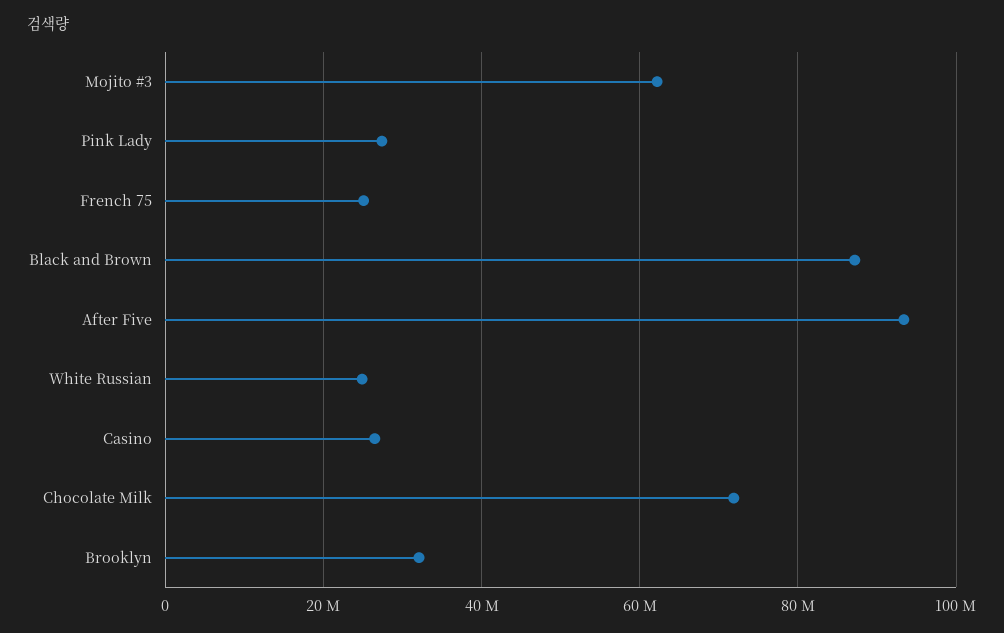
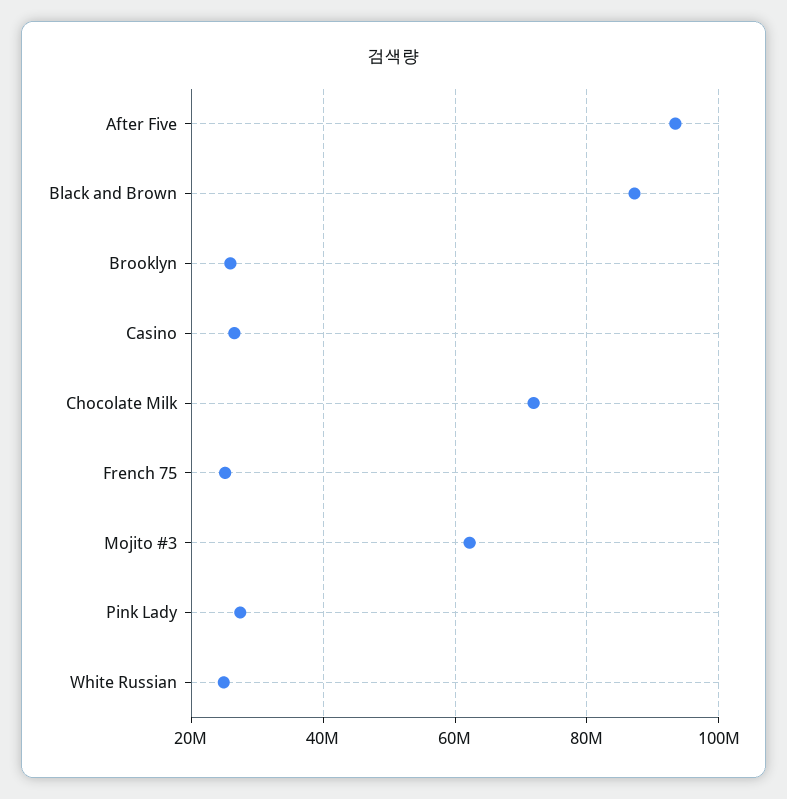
  {
    "Mojito #3": 62000000,
    "Pink Lady": 28000000,
    "French 75": 26000000,
    "Black and Brown": 88000000,
    "After Five": 94000000,
    "White Russian": 24000000,
    "Casino": 26000000,
    "Chocolate Milk": 72000000,
-   "Brooklyn": 32000000
+   "Brooklyn": 26000000
  }

